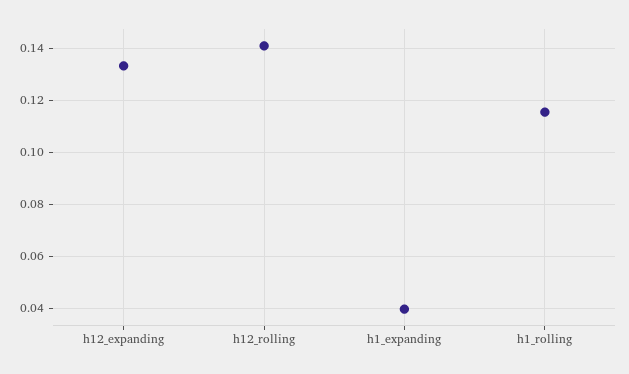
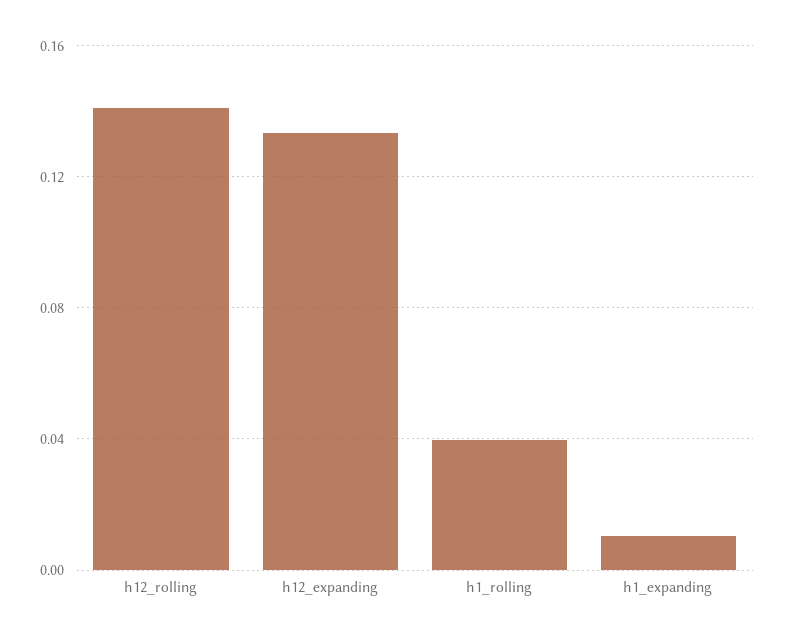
  {
    "h12_expanding": 0.1325,
    "h12_rolling": 0.14,
-   "h1_expanding": 0.04,
+   "h1_expanding": 0.01,
-   "h1_rolling": 0.115
+   "h1_rolling": 0.04
  }

